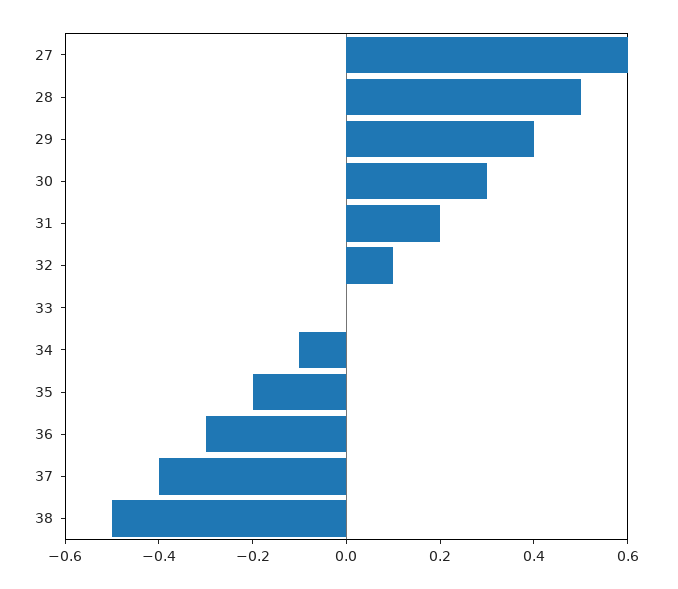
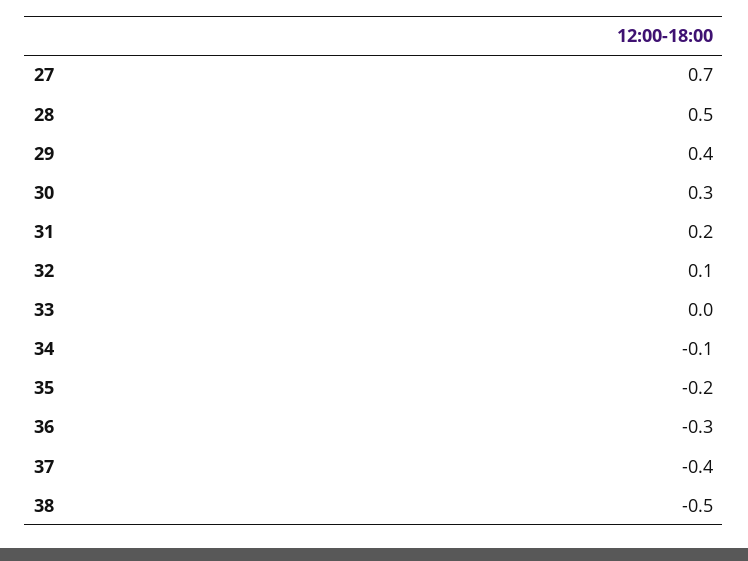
  {
-   "27": 0.6,
+   "27": 0.7,
    "28": 0.5,
    "29": 0.4,
    "30": 0.3,
    "31": 0.2,
    "32": 0.1,
    "33": 0,
    "34": -0.1,
    "35": -0.2,
    "36": -0.3,
    "37": -0.4,
    "38": -0.5
  }

